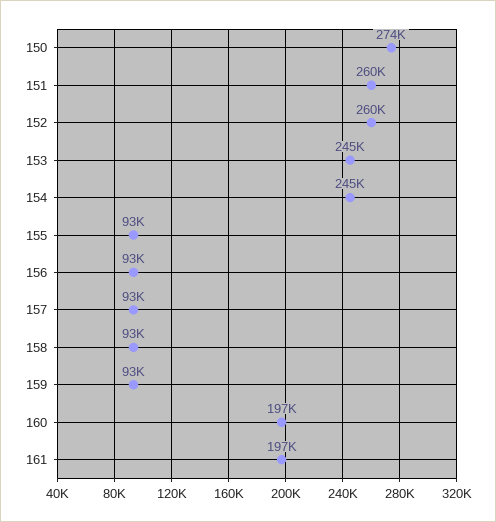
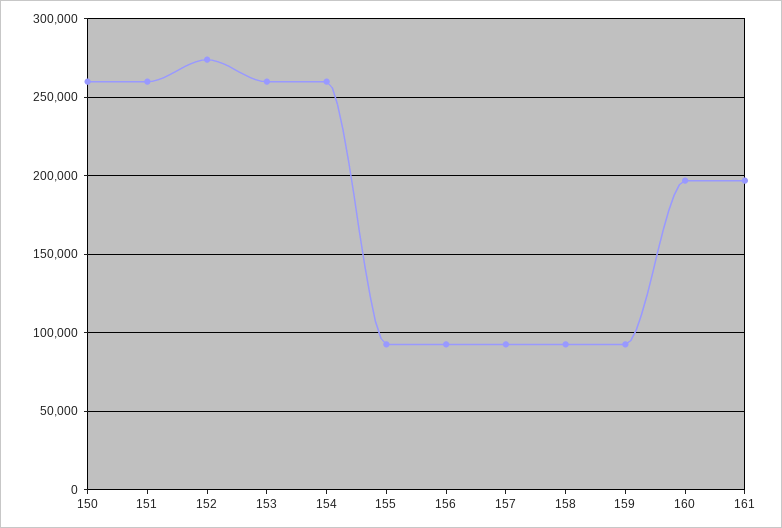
  {
-   "150": 274000,
+   "150": 260000,
    "151": 260000,
-   "152": 260000,
+   "152": 275000,
-   "153": 245000,
+   "153": 260000,
-   "154": 245000,
+   "154": 260000,
    "155": 93000,
    "156": 93000,
    "157": 93000,
    "158": 93000,
    "159": 93000,
    "160": 197000,
    "161": 197000
  }

